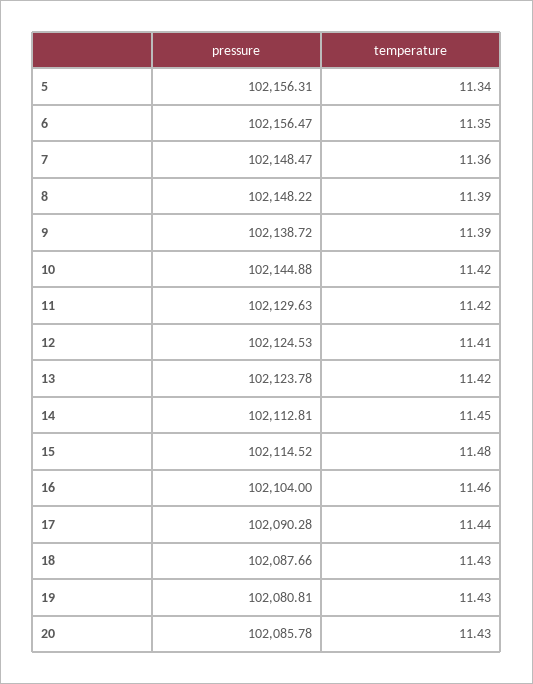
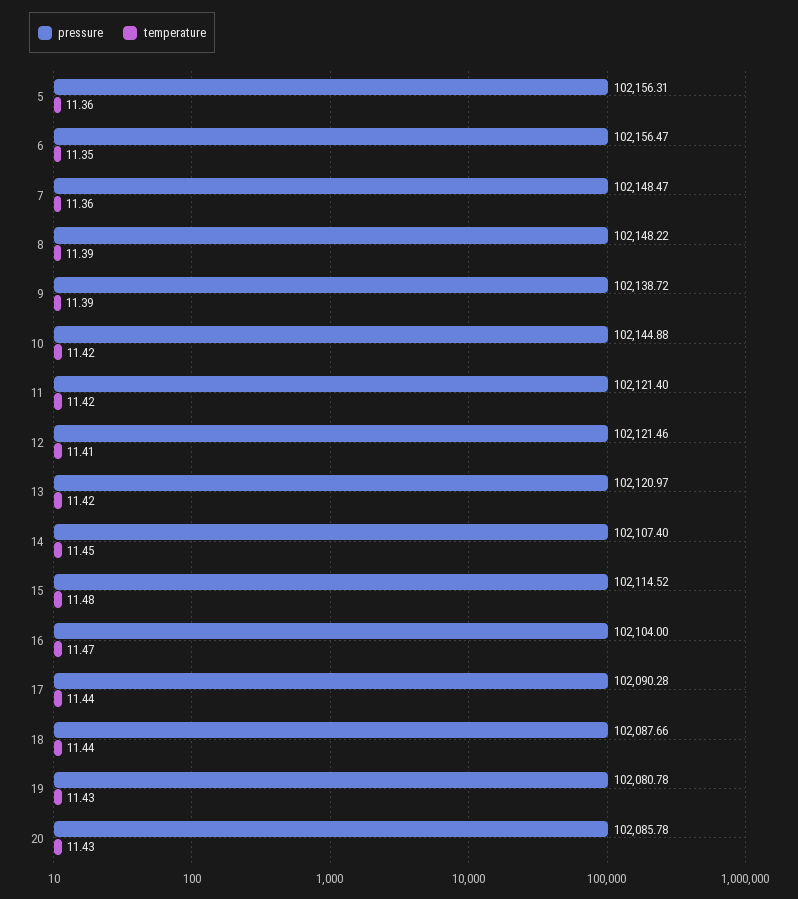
  {
    "pressure": {
      "5": 102156.31,
      "6": 102156.47,
      "7": 102148.47,
      "8": 102148.22,
      "9": 102138.72,
      "10": 102144.88,
-     "11": 102129.63,
+     "11": 102121.4,
-     "12": 102124.53,
+     "12": 102121.46,
-     "13": 102123.78,
+     "13": 102120.97,
-     "14": 102112.81,
+     "14": 102107.4,
      "15": 102114.52,
      "16": 102104,
      "17": 102090.28,
      "18": 102087.66,
-     "19": 102080.81,
+     "19": 102080.78,
      "20": 102085.78
    },
    "temperature": {
-     "5": 11.34,
+     "5": 11.36,
      "6": 11.35,
      "7": 11.36,
      "8": 11.39,
      "9": 11.39,
      "10": 11.42,
      "11": 11.42,
      "12": 11.41,
      "13": 11.42,
      "14": 11.45,
      "15": 11.48,
-     "16": 11.46,
+     "16": 11.47,
      "17": 11.44,
-     "18": 11.43,
+     "18": 11.44,
      "19": 11.43,
      "20": 11.43
    }
  }

